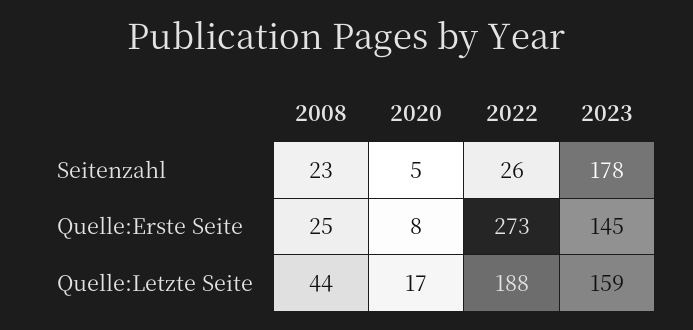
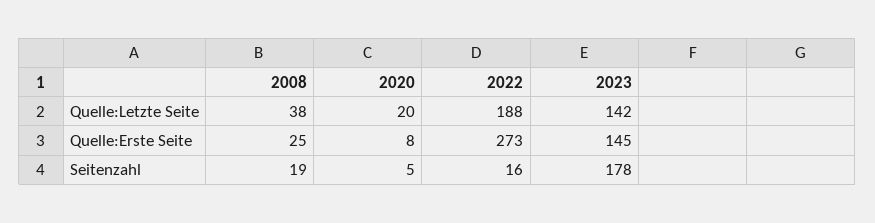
  {
    "2008": {
-     "Seitenzahl": 23,
+     "Seitenzahl": 19,
      "Quelle:Erste Seite": 25,
-     "Quelle:Letzte Seite": 44
+     "Quelle:Letzte Seite": 38
    },
    "2020": {
      "Seitenzahl": 5,
      "Quelle:Erste Seite": 8,
-     "Quelle:Letzte Seite": 17
+     "Quelle:Letzte Seite": 20
    },
    "2022": {
-     "Seitenzahl": 26,
+     "Seitenzahl": 16,
      "Quelle:Erste Seite": 273,
      "Quelle:Letzte Seite": 188
    },
    "2023": {
      "Seitenzahl": 178,
      "Quelle:Erste Seite": 145,
-     "Quelle:Letzte Seite": 159
+     "Quelle:Letzte Seite": 142
    }
  }

